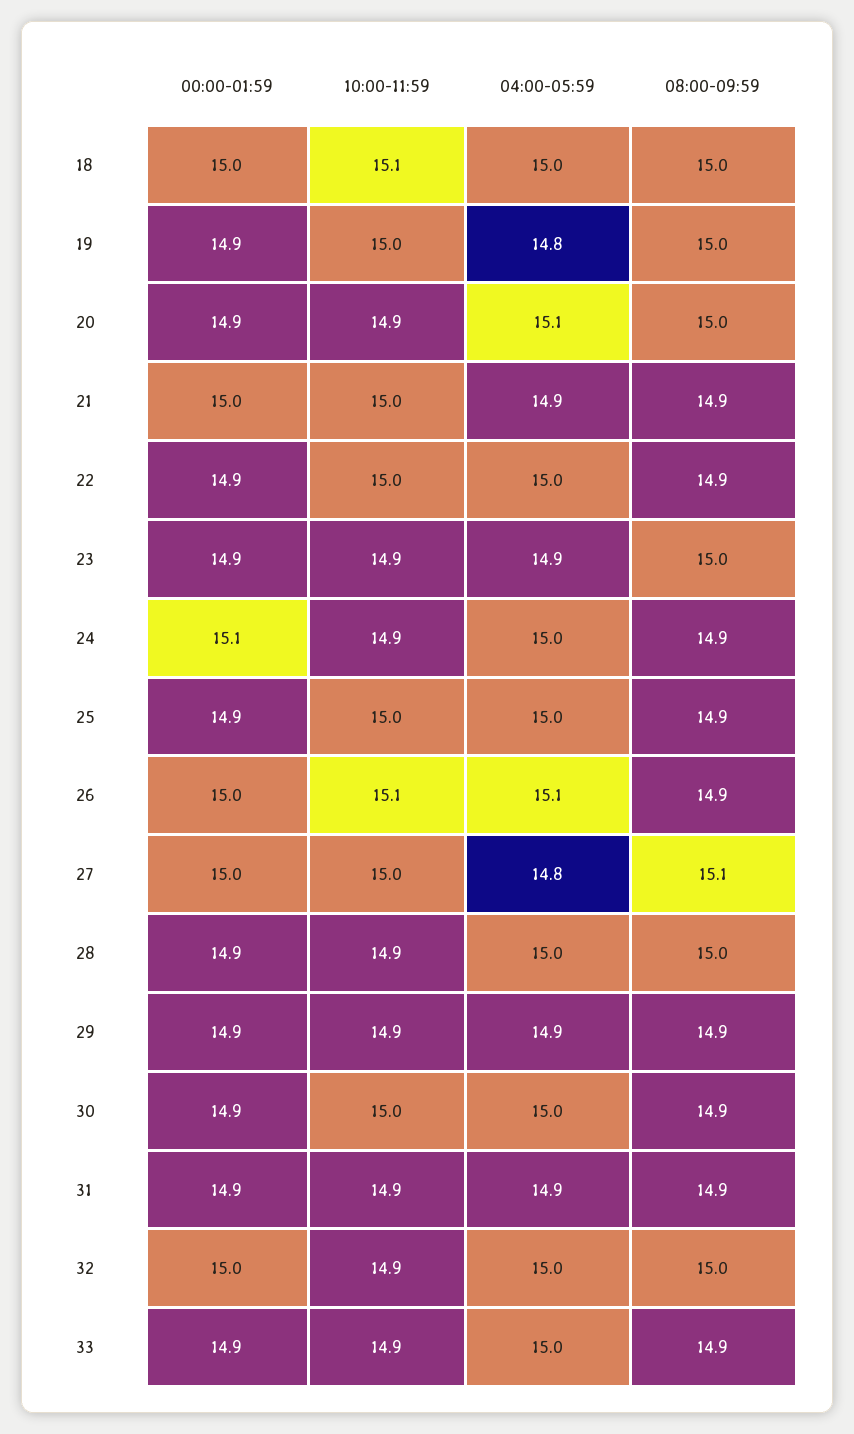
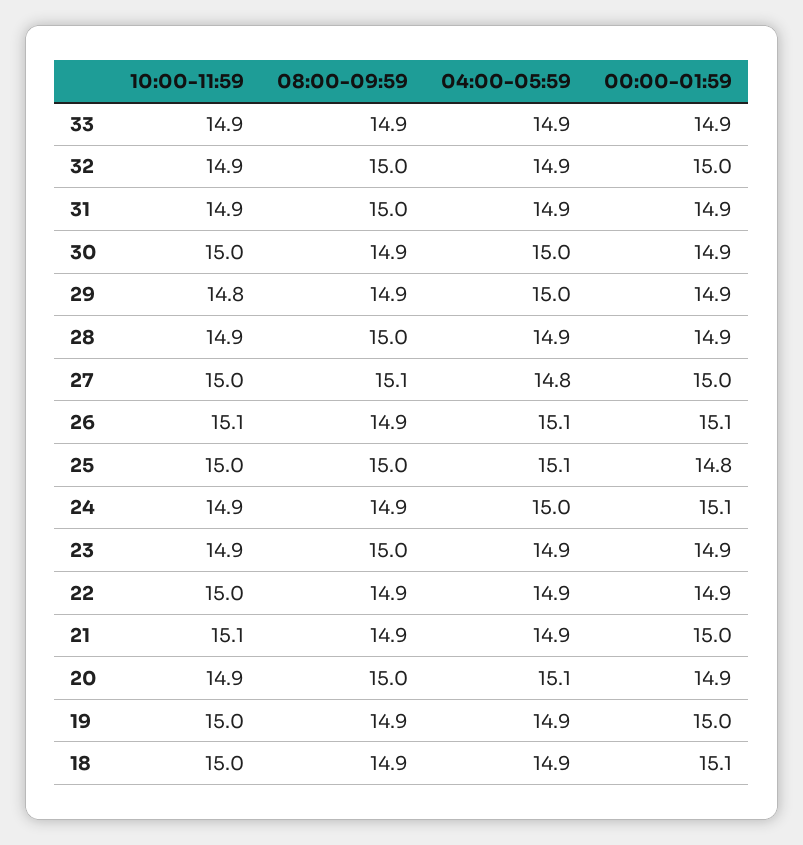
  {
    "00:00-01:59": {
-     "18": 15,
+     "18": 15.1,
-     "19": 14.9,
+     "19": 15,
      "20": 14.9,
      "21": 15,
      "22": 14.9,
      "23": 14.9,
      "24": 15.1,
-     "25": 14.9,
+     "25": 14.8,
-     "26": 15,
+     "26": 15.1,
      "27": 15,
      "28": 14.9,
      "29": 14.9,
      "30": 14.9,
      "31": 14.9,
      "32": 15,
      "33": 14.9
    },
    "10:00-11:59": {
-     "18": 15.1,
+     "18": 15,
      "19": 15,
      "20": 14.9,
-     "21": 15,
+     "21": 15.1,
      "22": 15,
      "23": 14.9,
      "24": 14.9,
      "25": 15,
      "26": 15.1,
      "27": 15,
      "28": 14.9,
-     "29": 14.9,
+     "29": 14.8,
      "30": 15,
      "31": 14.9,
      "32": 14.9,
      "33": 14.9
    },
    "04:00-05:59": {
-     "18": 15,
+     "18": 14.9,
-     "19": 14.8,
+     "19": 14.9,
      "20": 15.1,
      "21": 14.9,
-     "22": 15,
+     "22": 14.9,
      "23": 14.9,
      "24": 15,
-     "25": 15,
+     "25": 15.1,
      "26": 15.1,
      "27": 14.8,
-     "28": 15,
+     "28": 14.9,
-     "29": 14.9,
+     "29": 15,
      "30": 15,
      "31": 14.9,
-     "32": 15,
+     "32": 14.9,
-     "33": 15
+     "33": 14.9
    },
    "08:00-09:59": {
-     "18": 15,
+     "18": 14.9,
-     "19": 15,
+     "19": 14.9,
      "20": 15,
      "21": 14.9,
      "22": 14.9,
      "23": 15,
      "24": 14.9,
-     "25": 14.9,
+     "25": 15,
      "26": 14.9,
      "27": 15.1,
      "28": 15,
      "29": 14.9,
      "30": 14.9,
-     "31": 14.9,
+     "31": 15,
      "32": 15,
      "33": 14.9
    }
  }

